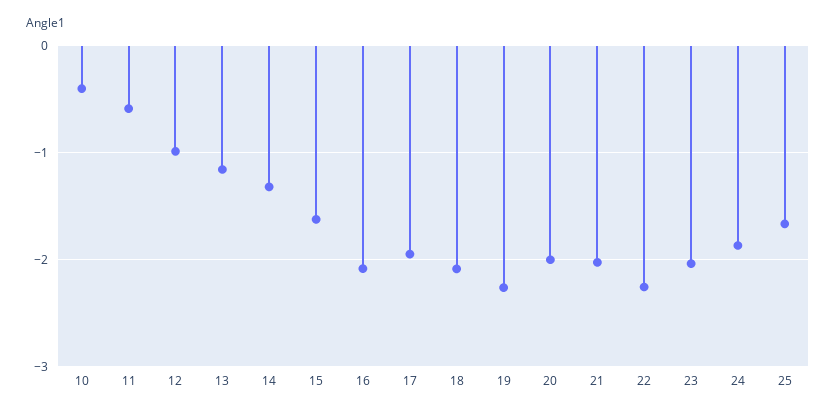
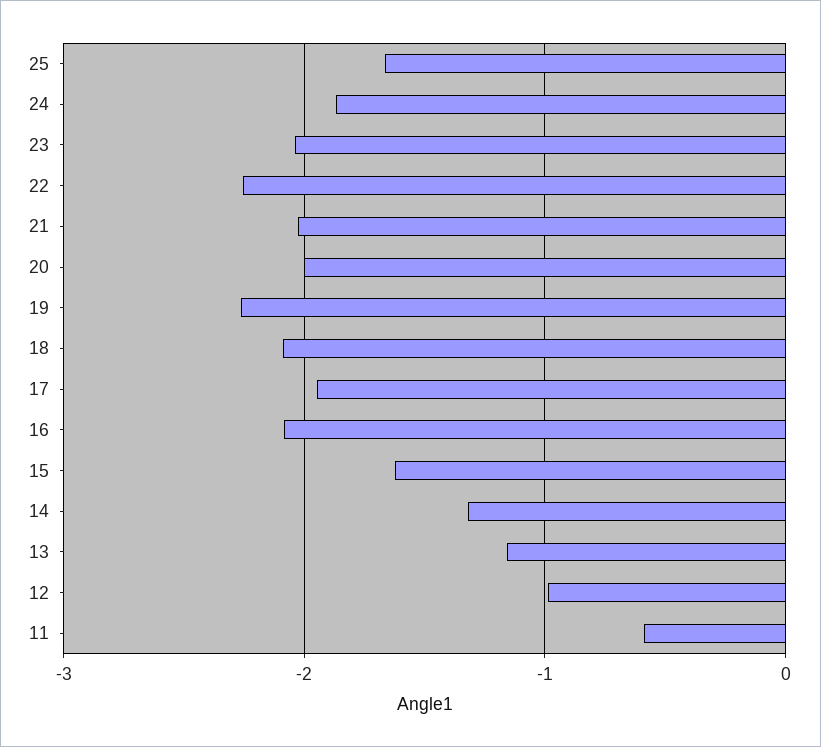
  {
-   "10": -0.4,
    "11": -0.6,
    "12": -1,
    "13": -1.2,
    "14": -1.3,
    "15": -1.6,
    "16": -2.1,
    "17": -1.9,
    "18": -2.1,
    "19": -2.3,
    "20": -2,
    "21": -2,
    "22": -2.3,
    "23": -2,
    "24": -1.9,
    "25": -1.7
  }

